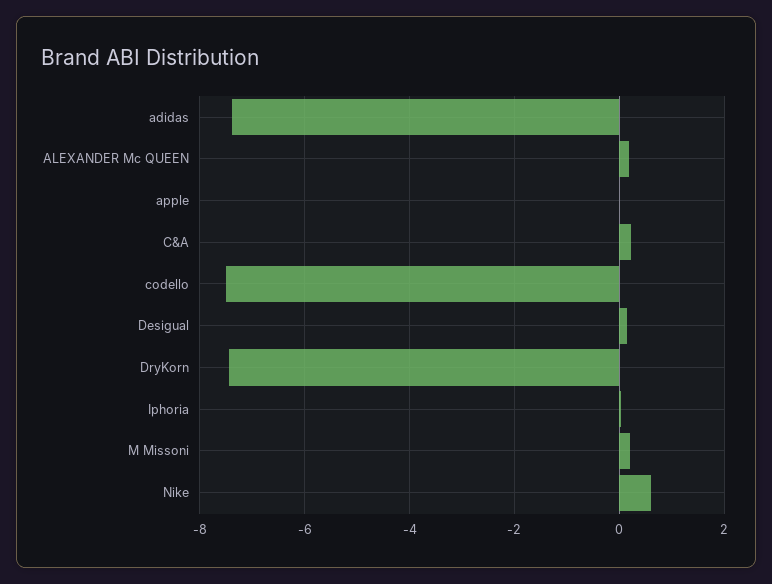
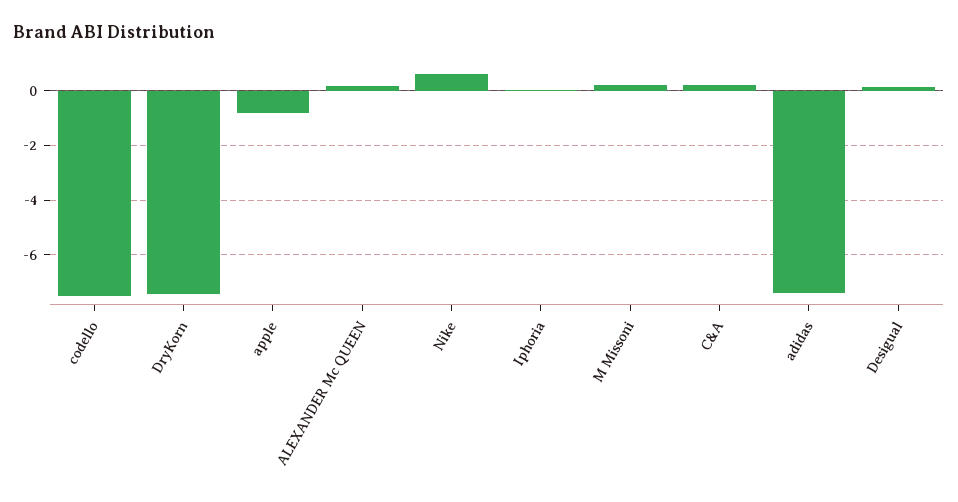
  {
    "adidas": -7.4,
    "ALEXANDER Mc QUEEN": 0.2,
-   "apple": 0,
+   "apple": -0.75,
    "C&A": 0.2,
    "codello": -7.6,
    "Desigual": 0.2,
    "DryKorn": -7.4,
    "Iphoria": 0,
    "M Missoni": 0.2,
    "Nike": 0.6
  }

